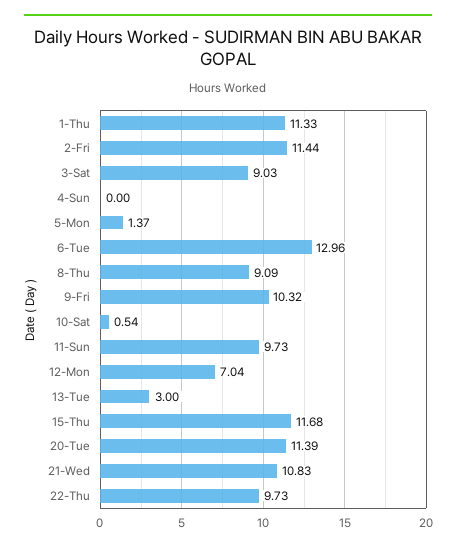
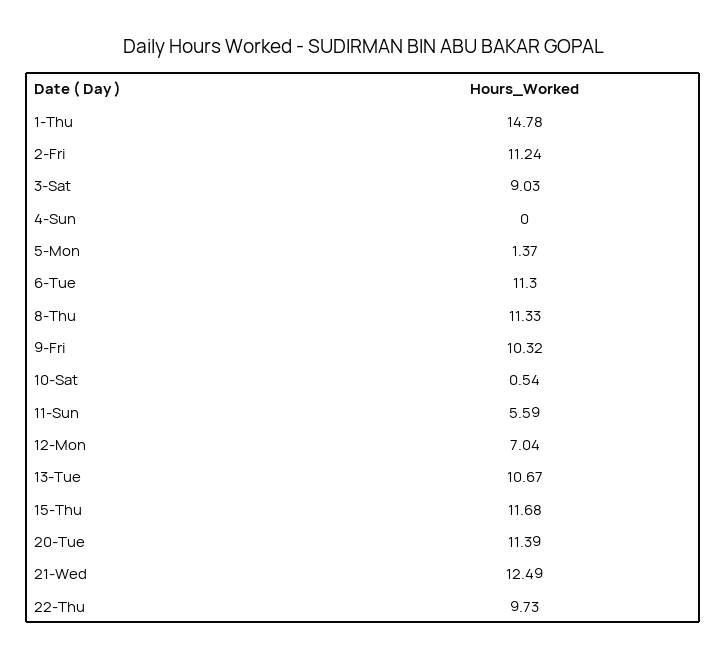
  {
-   "1-Thu": 11.33,
+   "1-Thu": 14.78,
-   "2-Fri": 11.44,
+   "2-Fri": 11.24,
    "3-Sat": 9.03,
    "4-Sun": 0,
    "5-Mon": 1.37,
-   "6-Tue": 12.96,
+   "6-Tue": 11.3,
-   "8-Thu": 9.09,
+   "8-Thu": 11.33,
    "9-Fri": 10.32,
    "10-Sat": 0.54,
-   "11-Sun": 9.73,
+   "11-Sun": 5.59,
    "12-Mon": 7.04,
-   "13-Tue": 3,
+   "13-Tue": 10.67,
    "15-Thu": 11.68,
    "20-Tue": 11.39,
-   "21-Wed": 10.83,
+   "21-Wed": 12.49,
    "22-Thu": 9.73
  }

